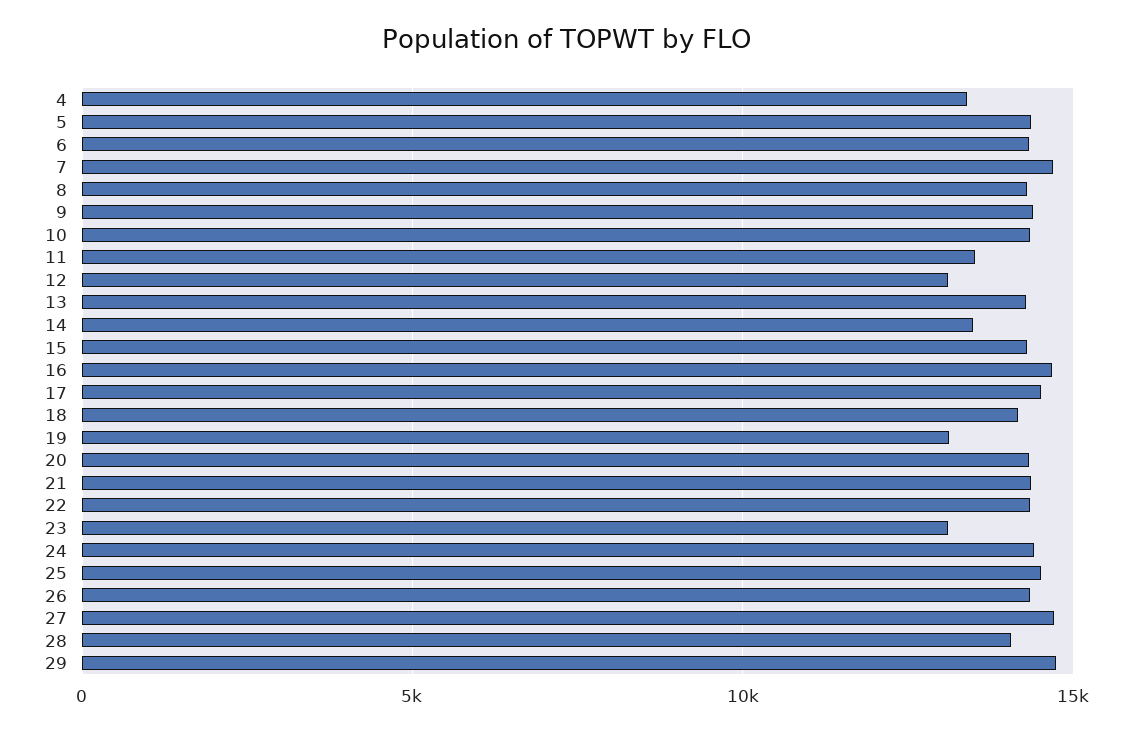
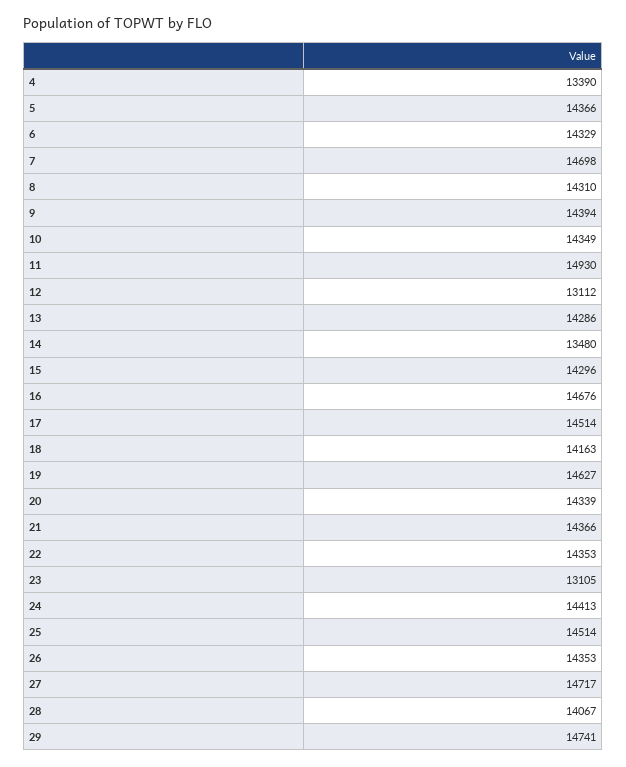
  {
    "4": 13390,
    "5": 14366,
    "6": 14329,
    "7": 14698,
    "8": 14310,
    "9": 14394,
    "10": 14349,
-   "11": 13500,
+   "11": 14930,
    "12": 13112,
    "13": 14286,
    "14": 13480,
    "15": 14296,
    "16": 14676,
    "17": 14514,
    "18": 14163,
-   "19": 13000,
+   "19": 14627,
    "20": 14339,
    "21": 14366,
    "22": 14353,
    "23": 13105,
    "24": 14413,
    "25": 14514,
    "26": 14353,
    "27": 14717,
    "28": 14067,
    "29": 14741
  }

